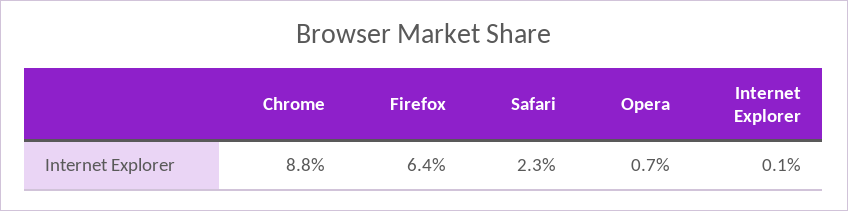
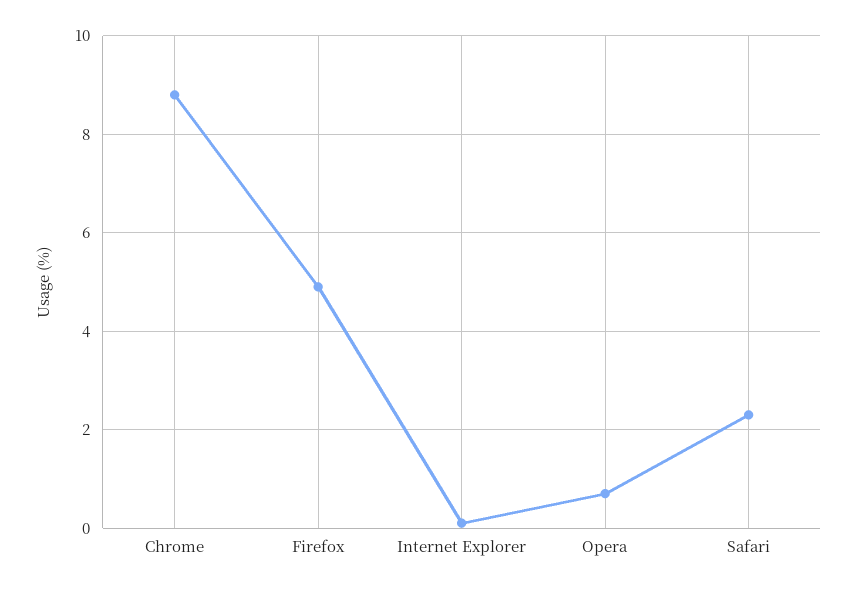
  {
    "Chrome": 8.8,
-   "Firefox": 6.4,
+   "Firefox": 5,
    "Safari": 2.3,
    "Opera": 0.7,
    "Internet Explorer": 0.1
  }

